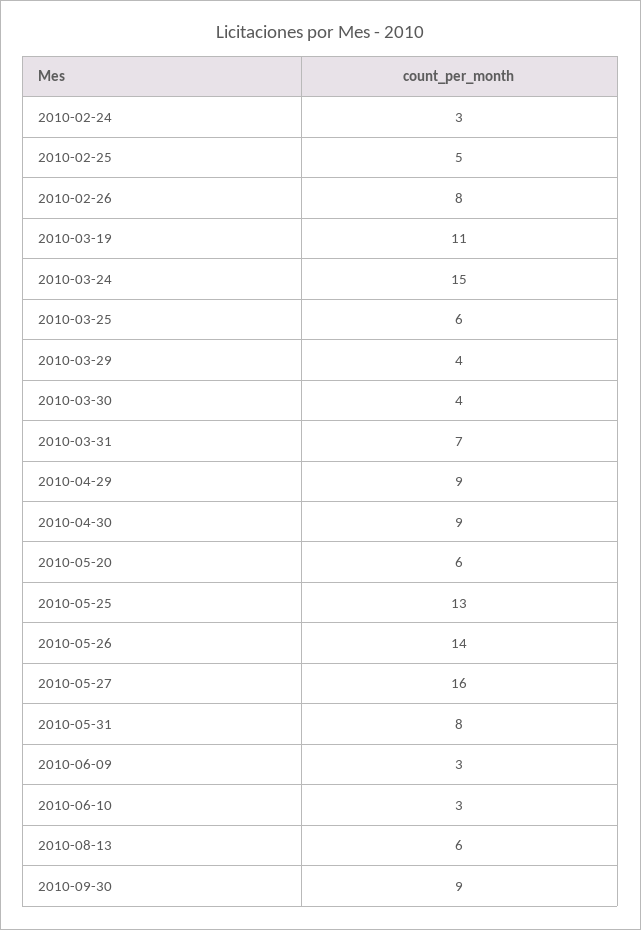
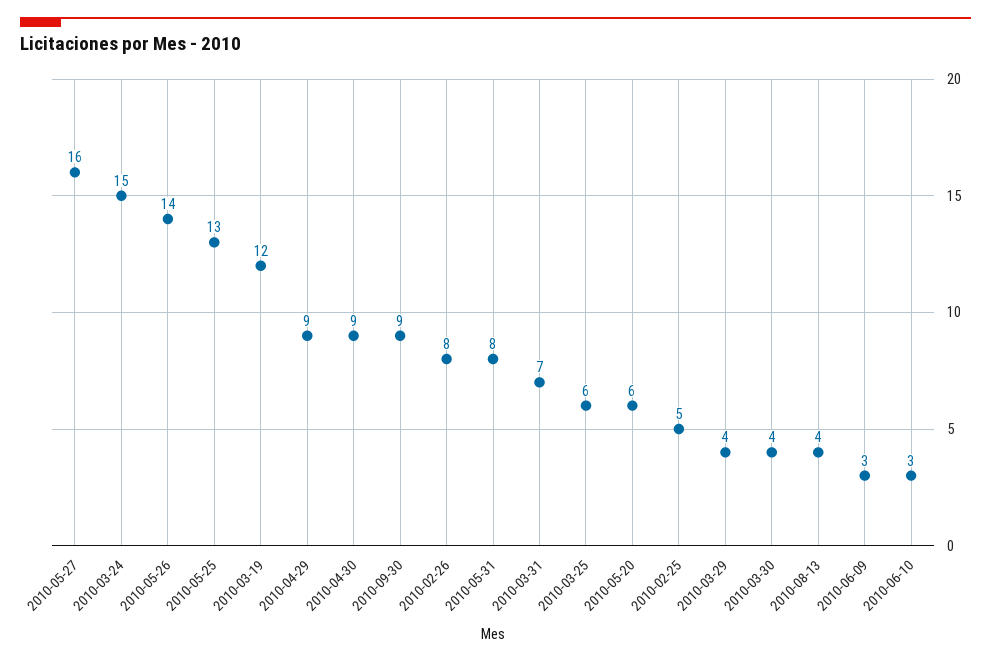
  {
-   "2010-02-24": 3,
    "2010-02-25": 5,
    "2010-02-26": 8,
-   "2010-03-19": 11,
+   "2010-03-19": 12,
    "2010-03-24": 15,
    "2010-03-25": 6,
    "2010-03-29": 4,
    "2010-03-30": 4,
    "2010-03-31": 7,
    "2010-04-29": 9,
    "2010-04-30": 9,
    "2010-05-20": 6,
    "2010-05-25": 13,
    "2010-05-26": 14,
    "2010-05-27": 16,
    "2010-05-31": 8,
    "2010-06-09": 3,
    "2010-06-10": 3,
-   "2010-08-13": 6,
+   "2010-08-13": 4,
    "2010-09-30": 9
  }

